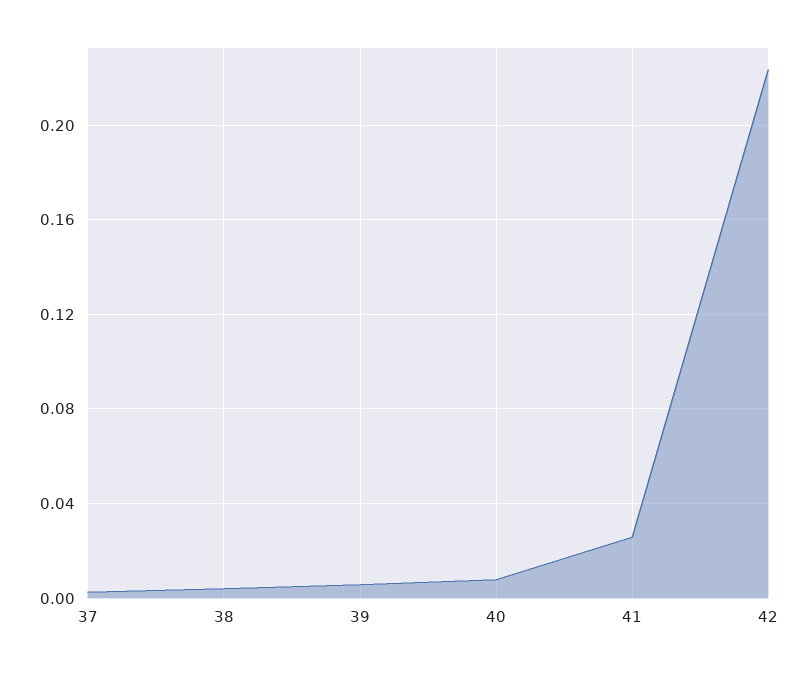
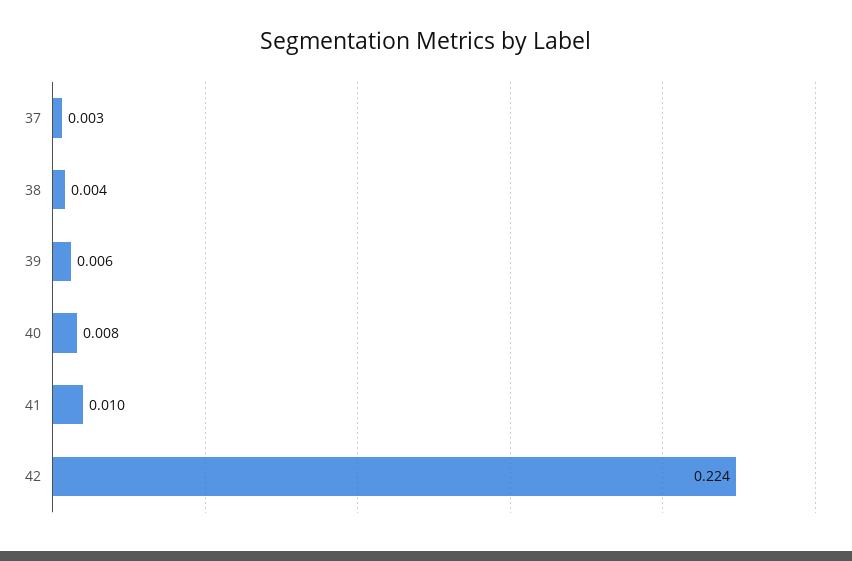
  {
    "37": 0.003,
    "38": 0.004,
    "39": 0.006,
    "40": 0.008,
-   "41": 0.025,
+   "41": 0.01,
    "42": 0.224
  }

